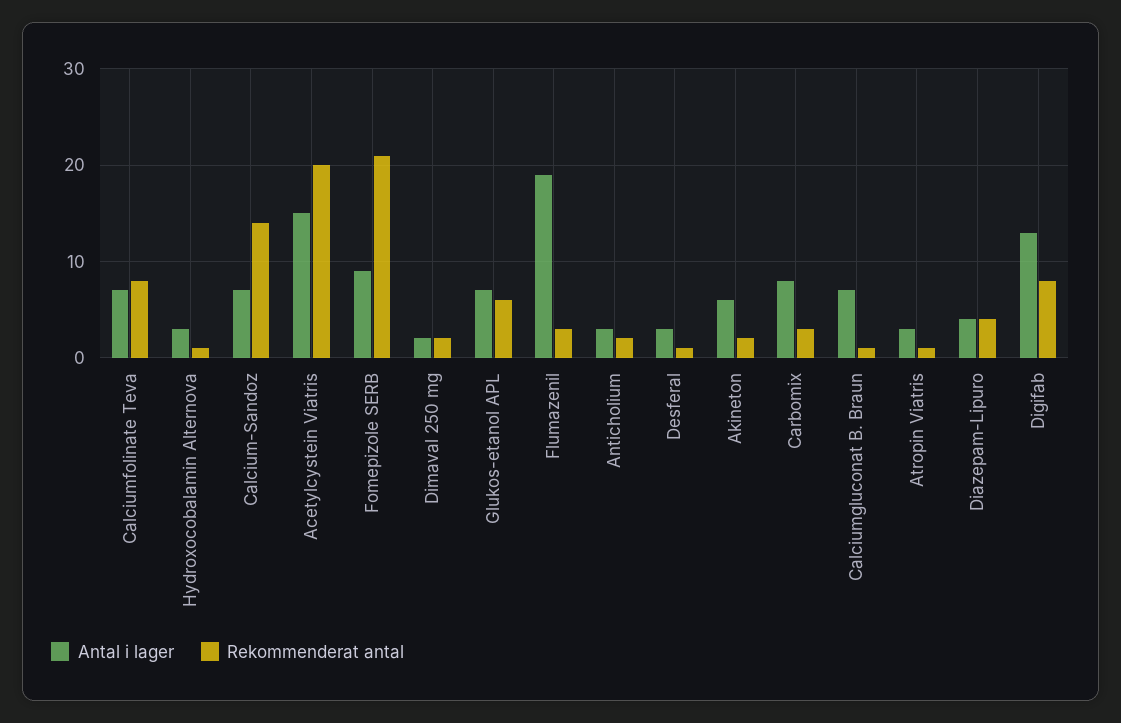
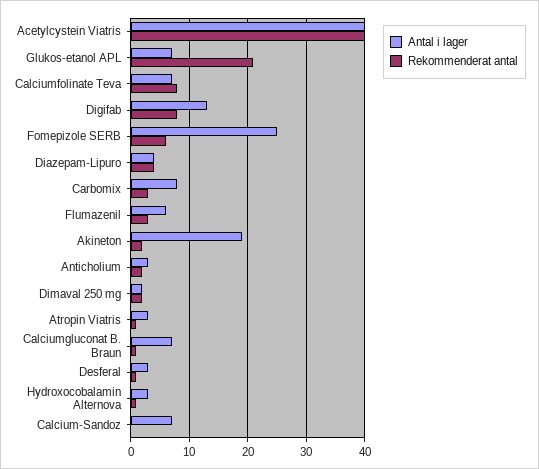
  {
    "Antal i lager": {
      "Calciumfolinate Teva": 7,
      "Hydroxocobalamin Alternova": 3,
      "Calcium-Sandoz": 7,
-     "Acetylcystein Viatris": 15,
+     "Acetylcystein Viatris": 40,
-     "Fomepizole SERB": 9,
+     "Fomepizole SERB": 25,
      "Dimaval 250 mg": 2,
      "Glukos-etanol APL": 7,
-     "Flumazenil": 19,
+     "Flumazenil": 5,
      "Anticholium": 3,
      "Desferal": 3,
-     "Akineton": 6,
+     "Akineton": 20,
      "Carbomix": 8,
      "Calciumgluconat B. Braun": 7,
      "Atropin Viatris": 3,
      "Diazepam-Lipuro": 4,
      "Digifab": 13
    },
    "Rekommenderat antal": {
      "Calciumfolinate Teva": 8,
      "Hydroxocobalamin Alternova": 1,
-     "Calcium-Sandoz": 14,
+     "Calcium-Sandoz": 0,
-     "Acetylcystein Viatris": 20,
+     "Acetylcystein Viatris": 40,
-     "Fomepizole SERB": 21,
+     "Fomepizole SERB": 5,
      "Dimaval 250 mg": 2,
-     "Glukos-etanol APL": 6,
+     "Glukos-etanol APL": 20,
      "Flumazenil": 3,
      "Anticholium": 2,
      "Desferal": 1,
      "Akineton": 2,
      "Carbomix": 3,
      "Calciumgluconat B. Braun": 1,
      "Atropin Viatris": 1,
      "Diazepam-Lipuro": 4,
      "Digifab": 8
    }
  }

